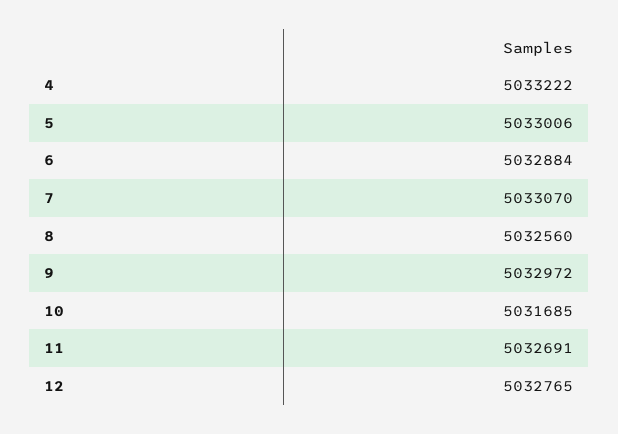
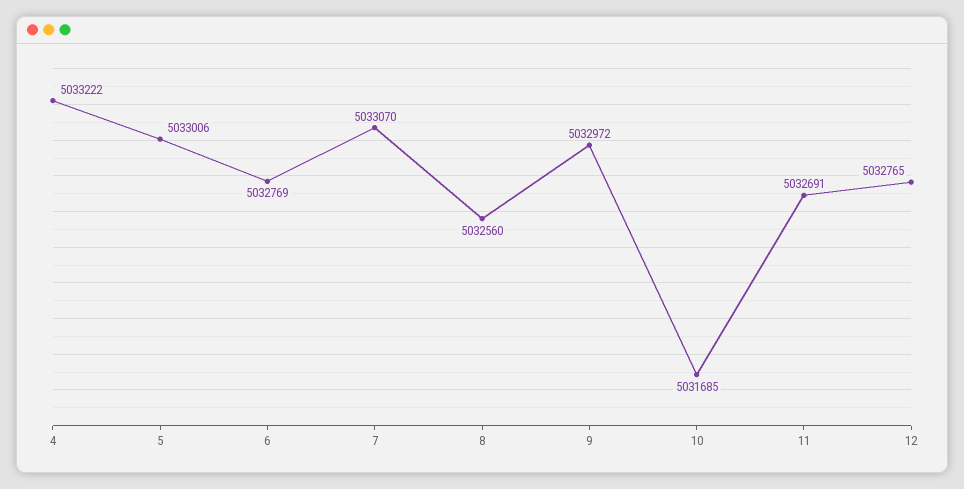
  {
    "4": 5033222,
    "5": 5033006,
-   "6": 5032884,
+   "6": 5032769,
    "7": 5033070,
    "8": 5032560,
    "9": 5032972,
    "10": 5031685,
    "11": 5032691,
    "12": 5032765
  }

